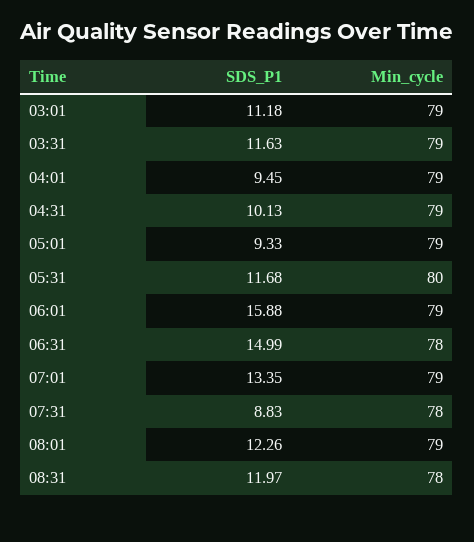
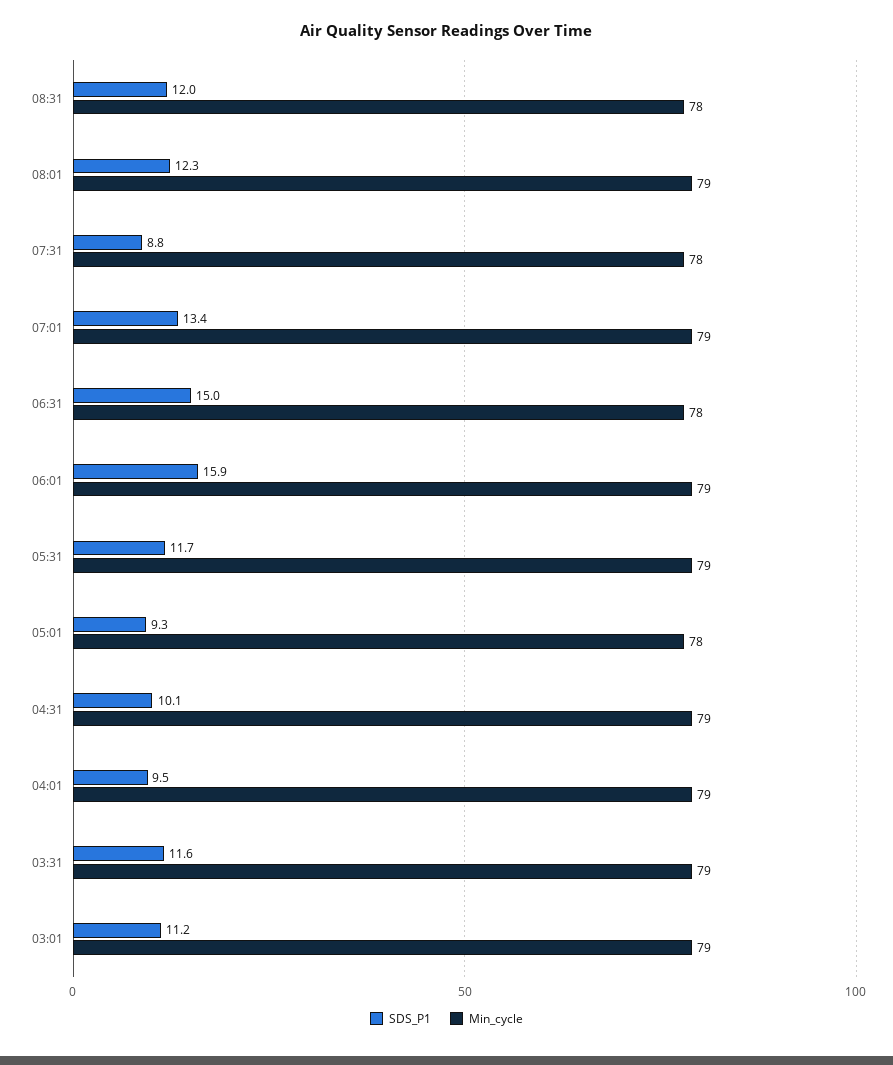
  {
    "SDS_P1": {
      "03:01": 11.18,
      "03:31": 11.63,
      "04:01": 9.45,
      "04:31": 10.13,
      "05:01": 9.33,
      "05:31": 11.68,
      "06:01": 15.88,
      "06:31": 14.99,
      "07:01": 13.35,
      "07:31": 8.83,
      "08:01": 12.26,
      "08:31": 11.97
    },
    "Min_cycle": {
      "03:01": 79,
      "03:31": 79,
      "04:01": 79,
      "04:31": 79,
-     "05:01": 79,
+     "05:01": 78,
-     "05:31": 80,
+     "05:31": 79,
      "06:01": 79,
      "06:31": 78,
      "07:01": 79,
      "07:31": 78,
      "08:01": 79,
      "08:31": 78
    }
  }

